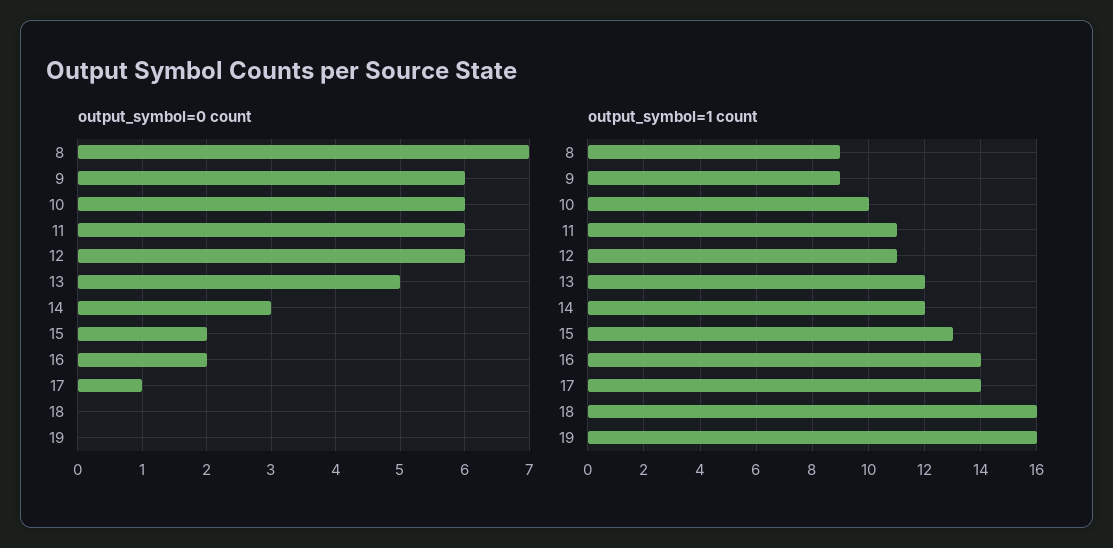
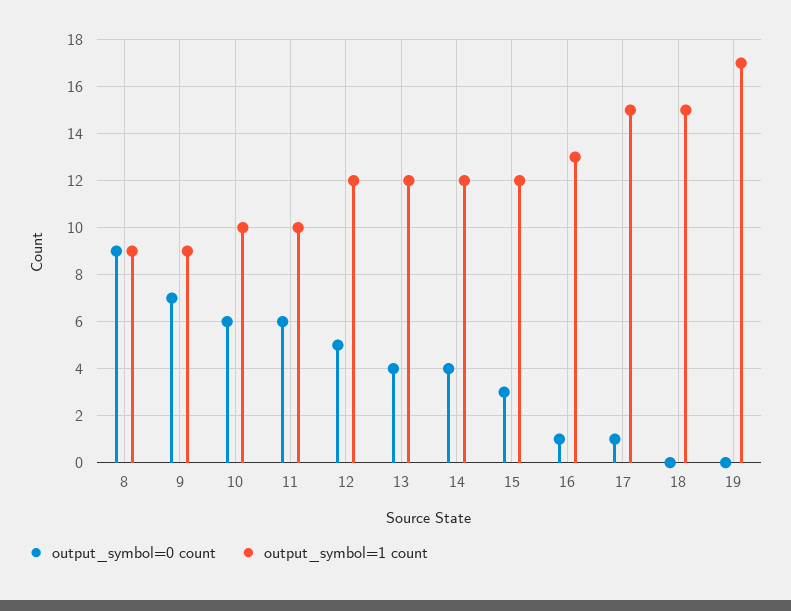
  {
    "output_symbol=0 count": {
-     "8": 7,
+     "8": 9,
-     "9": 6,
+     "9": 7,
      "10": 6,
      "11": 6,
-     "12": 6,
+     "12": 5,
-     "13": 5,
+     "13": 4,
-     "14": 3,
+     "14": 4,
-     "15": 2,
+     "15": 3,
-     "16": 2,
+     "16": 1,
      "17": 1,
      "18": 0,
      "19": 0
    },
    "output_symbol=1 count": {
      "8": 9,
      "9": 9,
      "10": 10,
-     "11": 11,
+     "11": 10,
-     "12": 11,
+     "12": 12,
      "13": 12,
      "14": 12,
-     "15": 13,
+     "15": 12,
-     "16": 14,
+     "16": 13,
-     "17": 14,
+     "17": 15,
-     "18": 16,
+     "18": 15,
-     "19": 16
+     "19": 17
    }
  }

